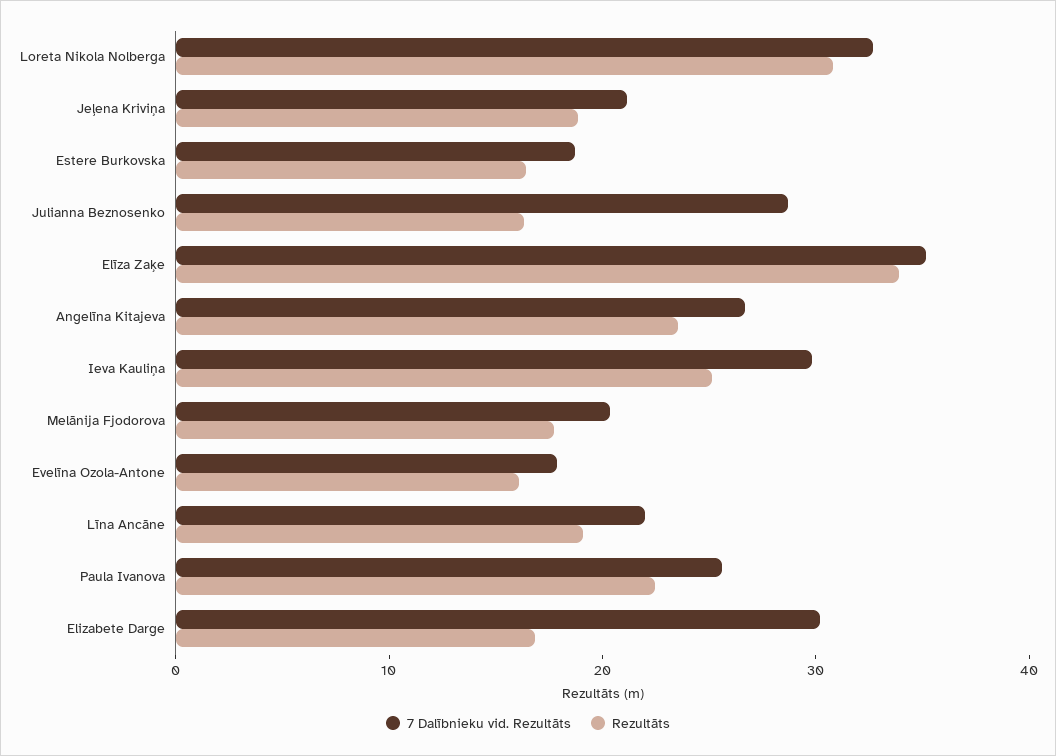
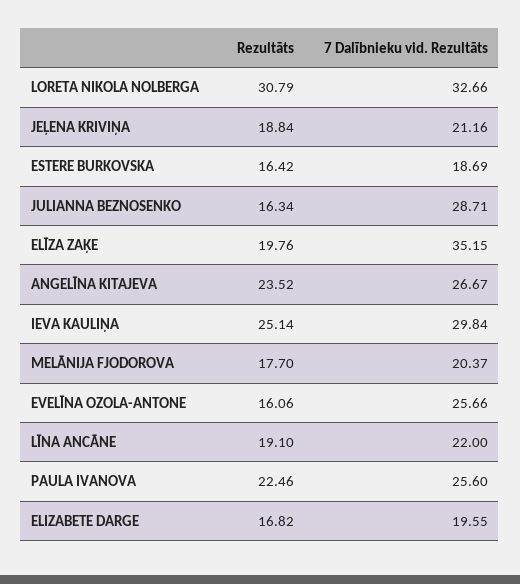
  {
    "7 Dalībnieku vid. Rezultāts": {
      "Loreta Nikola Nolberga": 32.66,
      "Jeļena Kriviņa": 21.16,
      "Estere Burkovska": 18.69,
      "Julianna Beznosenko": 28.71,
      "Elīza Zaķe": 35.15,
      "Angelīna Kitajeva": 26.67,
      "Ieva Kauliņa": 29.84,
      "Melānija Fjodorova": 20.37,
-     "Evelīna Ozola-Antone": 18,
+     "Evelīna Ozola-Antone": 25.66,
      "Līna Ancāne": 22,
      "Paula Ivanova": 25.6,
-     "Elizabete Darge": 30
+     "Elizabete Darge": 19.55
    },
    "Rezultāts": {
      "Loreta Nikola Nolberga": 30.79,
      "Jeļena Kriviņa": 18.84,
      "Estere Burkovska": 16.42,
      "Julianna Beznosenko": 16.34,
-     "Elīza Zaķe": 34,
+     "Elīza Zaķe": 19.76,
      "Angelīna Kitajeva": 23.52,
      "Ieva Kauliņa": 25.14,
      "Melānija Fjodorova": 17.7,
      "Evelīna Ozola-Antone": 16.06,
      "Līna Ancāne": 19.1,
      "Paula Ivanova": 22.46,
      "Elizabete Darge": 16.82
    }
  }

